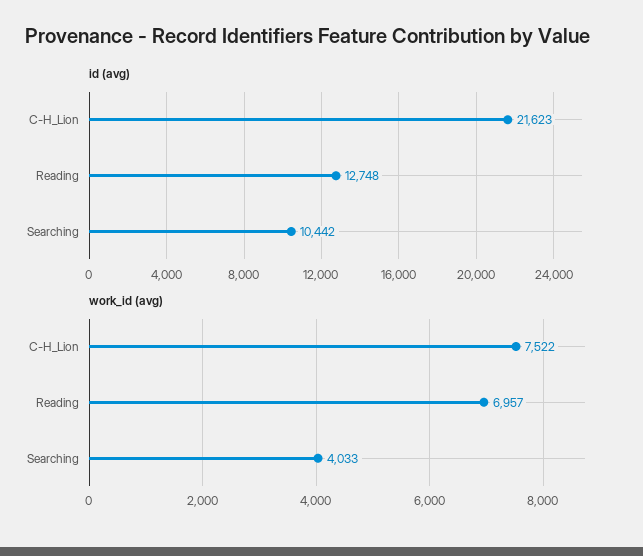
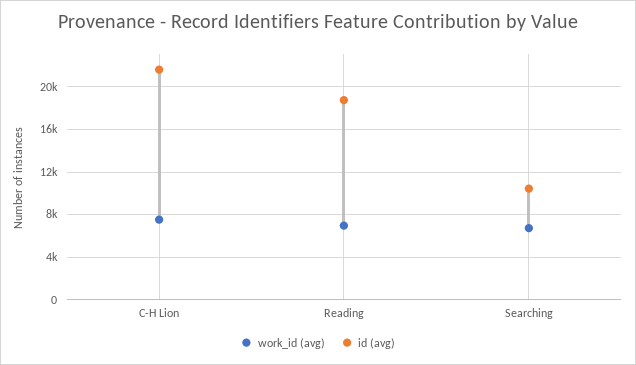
  {
    "id (avg)": {
      "C-H_Lion": 21623,
-     "Reading": 12748,
+     "Reading": 19000,
      "Searching": 10442
    },
    "work_id (avg)": {
      "C-H_Lion": 7522,
      "Reading": 6957,
-     "Searching": 4033
+     "Searching": 7000
    }
  }

